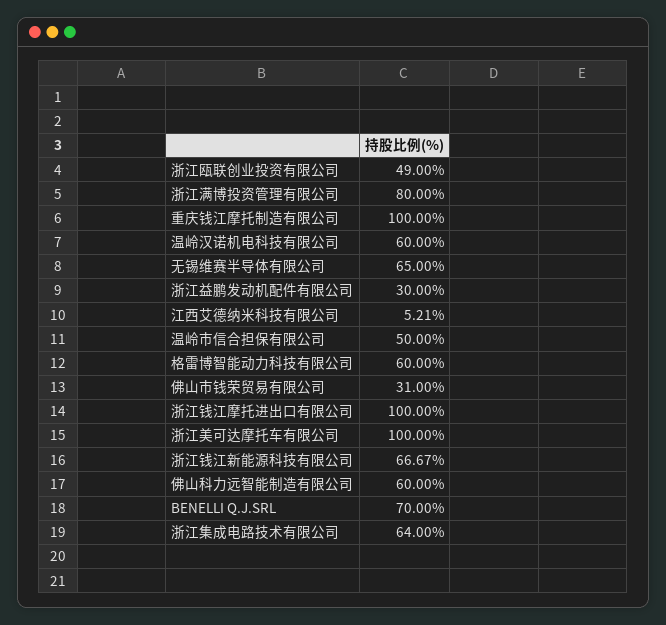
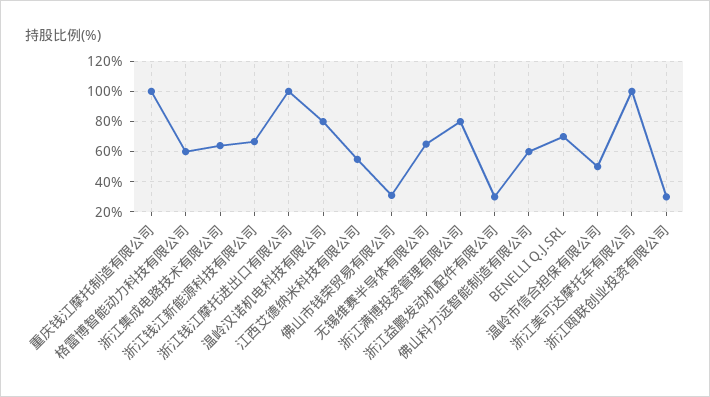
  {
-   "浙江瓯联创业投资有限公司": 49,
+   "浙江瓯联创业投资有限公司": 30,
    "浙江满博投资管理有限公司": 80,
    "重庆钱江摩托制造有限公司": 100,
-   "温岭汉诺机电科技有限公司": 60,
+   "温岭汉诺机电科技有限公司": 80,
    "无锡维赛半导体有限公司": 65,
    "浙江益鹏发动机配件有限公司": 30,
-   "江西艾德纳米科技有限公司": 5.21,
+   "江西艾德纳米科技有限公司": 55,
    "温岭市信合担保有限公司": 50,
    "格雷博智能动力科技有限公司": 60,
    "佛山市钱荣贸易有限公司": 31,
    "浙江钱江摩托进出口有限公司": 100,
    "浙江美可达摩托车有限公司": 100,
    "浙江钱江新能源科技有限公司": 66.67,
    "佛山科力远智能制造有限公司": 60,
    "BENELLI Q.J.SRL": 70,
    "浙江集成电路技术有限公司": 64
  }

